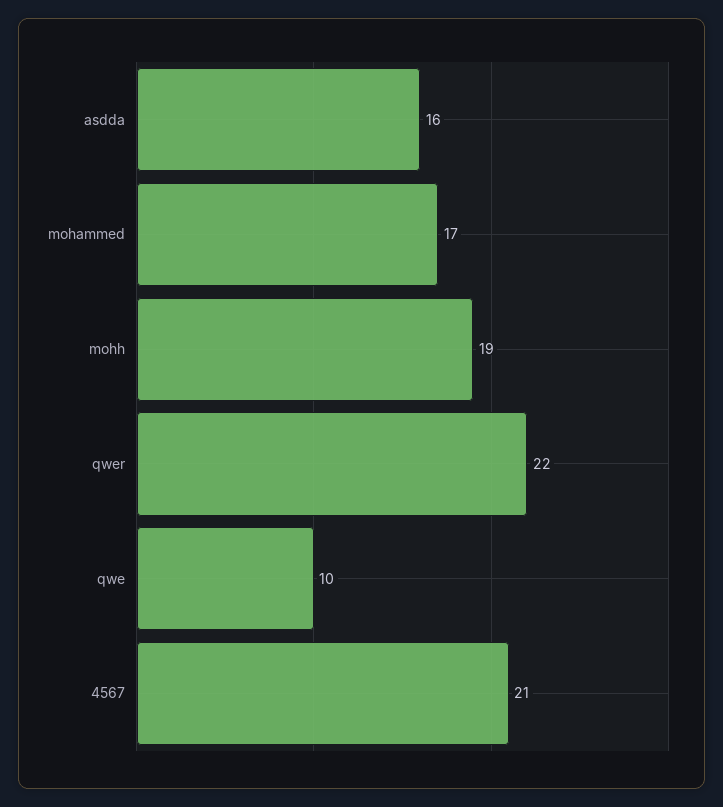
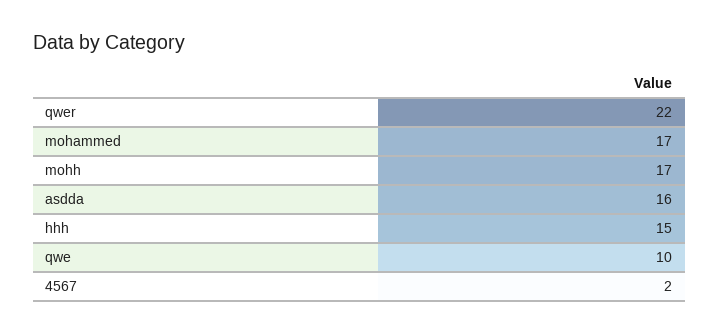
  {
    "asdda": 16,
    "mohammed": 17,
-   "mohh": 19,
+   "mohh": 17,
    "qwer": 22,
    "qwe": 10,
-   "4567": 21
+   "4567": 2,
+   "hhh": 15
  }

